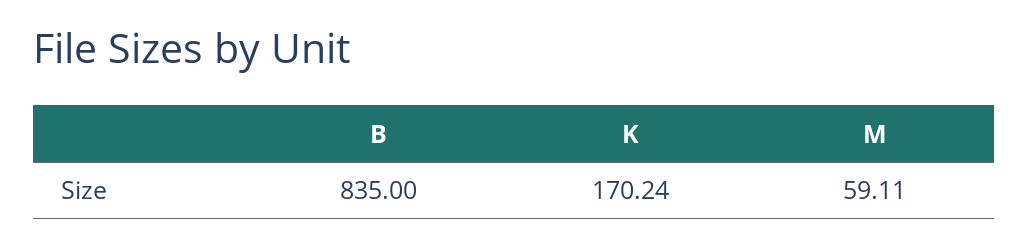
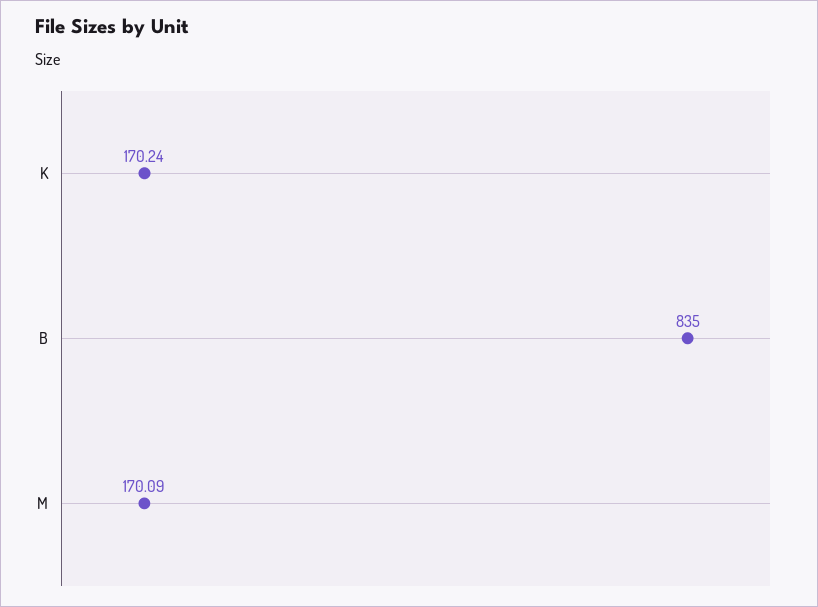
  {
    "B": 835,
    "K": 170.24,
-   "M": 59.11
+   "M": 170.09
  }

